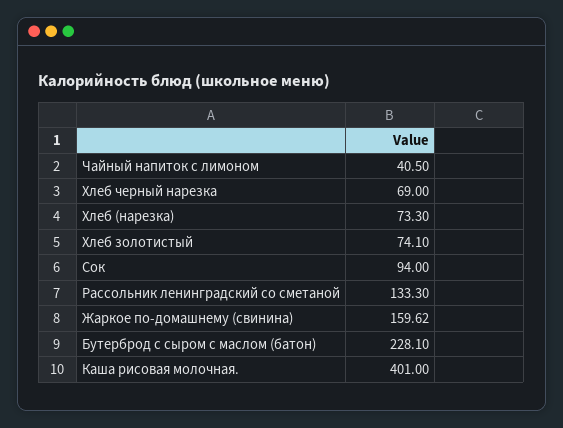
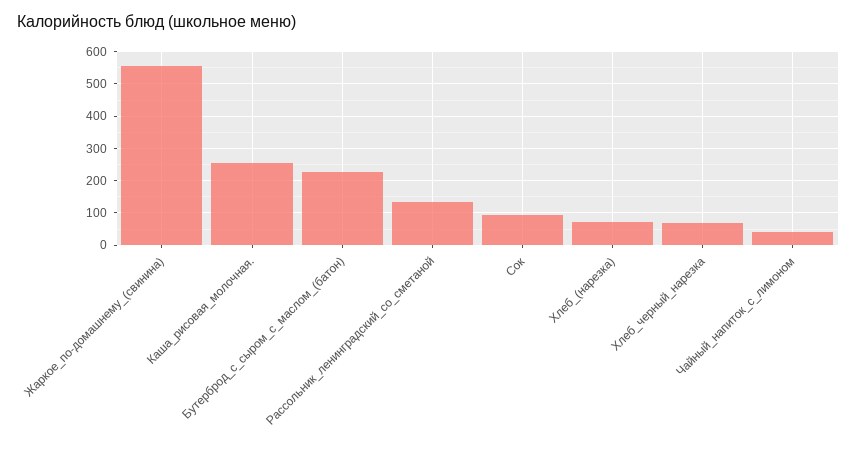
  {
    "Чайный напиток с лимоном": 40.5,
    "Хлеб черный нарезка": 69,
    "Хлеб (нарезка)": 73.3,
-   "Хлеб золотистый": 74.1,
    "Сок": 94,
    "Рассольник ленинградский со сметаной": 133.3,
-   "Жаркое по-домашнему (свинина)": 159.62,
+   "Жаркое по-домашнему (свинина)": 560,
    "Бутерброд с сыром с маслом (батон)": 228.1,
-   "Каша рисовая молочная.": 401
+   "Каша рисовая молочная.": 260
  }

